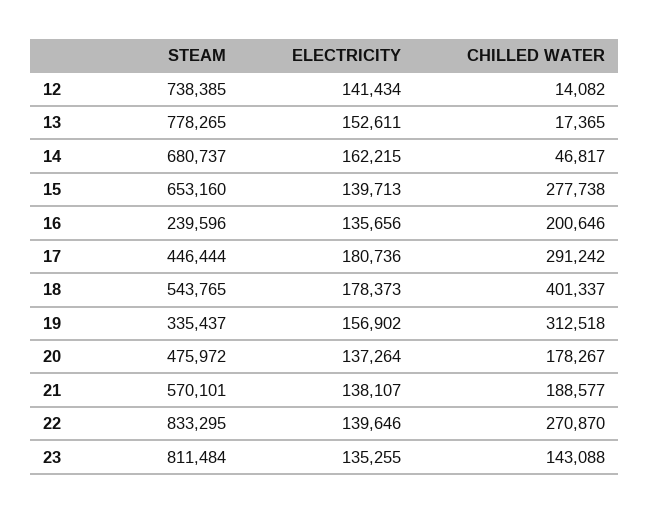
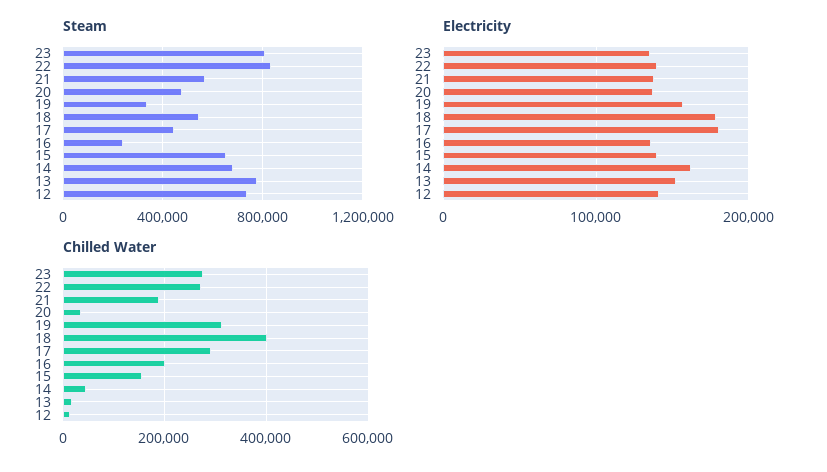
  {
    "STEAM": {
      "12": 738385,
      "13": 778265,
      "14": 680737,
      "15": 653160,
      "16": 239596,
      "17": 446444,
      "18": 543765,
      "19": 335437,
      "20": 475972,
      "21": 570101,
      "22": 833295,
      "23": 811484
    },
    "ELECTRICITY": {
      "12": 141434,
      "13": 152611,
      "14": 162215,
      "15": 139713,
      "16": 135656,
      "17": 180736,
      "18": 178373,
      "19": 156902,
      "20": 137264,
      "21": 138107,
      "22": 139646,
      "23": 135255
    },
    "CHILLED WATER": {
      "12": 14082,
      "13": 17365,
      "14": 46817,
-     "15": 277738,
+     "15": 160000,
      "16": 200646,
      "17": 291242,
      "18": 401337,
      "19": 312518,
-     "20": 178267,
+     "20": 40000,
      "21": 188577,
      "22": 270870,
-     "23": 143088
+     "23": 280000
    }
  }

